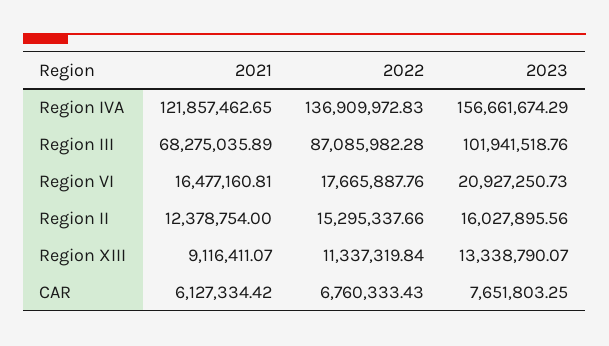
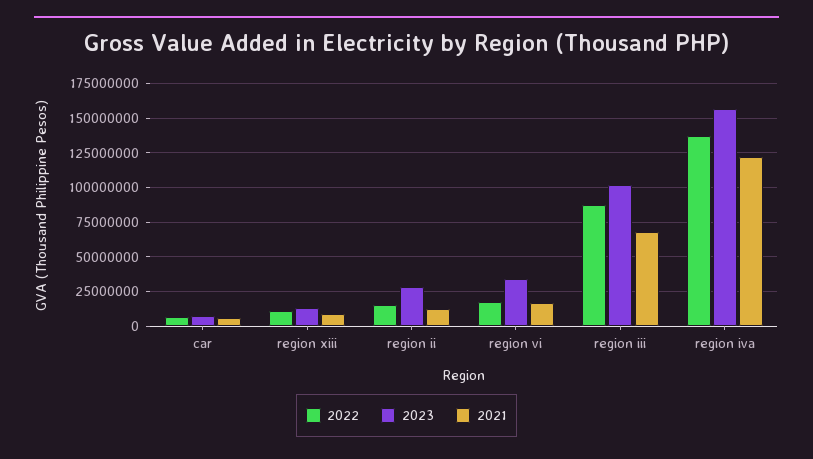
  {
    "2021": {
      "Region IVA": 121857462.65,
      "Region III": 68275035.89,
      "Region VI": 16477160.81,
      "Region II": 12378754,
      "Region XIII": 9116411.07,
      "CAR": 6127334.42
    },
    "2022": {
      "Region IVA": 136909972.83,
      "Region III": 87085982.28,
      "Region VI": 17665887.76,
      "Region II": 15295337.66,
      "Region XIII": 11337319.84,
      "CAR": 6760333.43
    },
    "2023": {
      "Region IVA": 156661674.29,
      "Region III": 101941518.76,
-     "Region VI": 20927250.73,
+     "Region VI": 35000000,
-     "Region II": 16027895.56,
+     "Region II": 30000000,
      "Region XIII": 13338790.07,
      "CAR": 7651803.25
    }
  }

